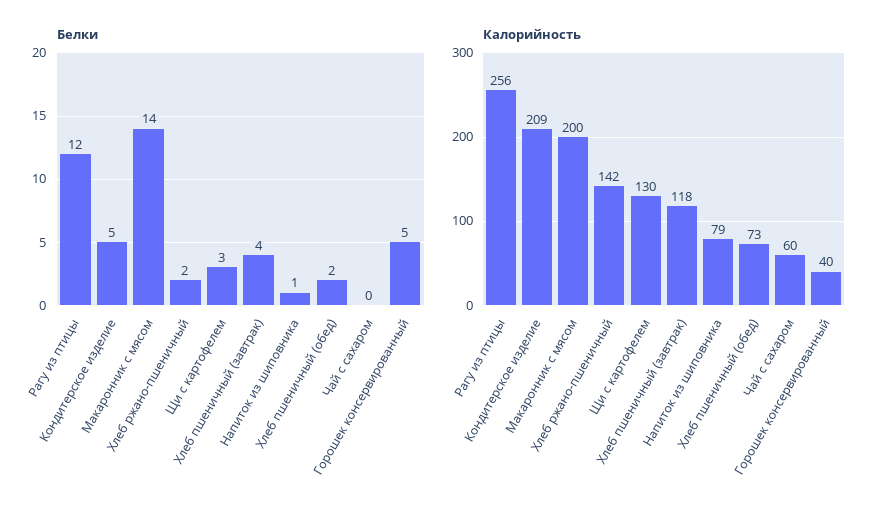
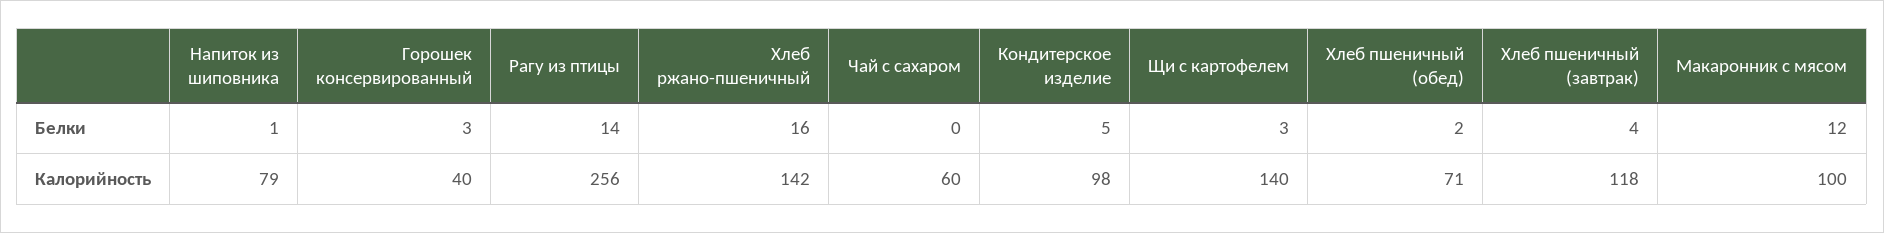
  {
    "Белки": {
-     "Рагу из птицы": 12,
+     "Рагу из птицы": 14,
      "Кондитерское изделие": 5,
-     "Макаронник с мясом": 14,
+     "Макаронник с мясом": 12,
-     "Хлеб ржано-пшеничный": 2,
+     "Хлеб ржано-пшеничный": 16,
      "Щи с картофелем": 3,
      "Хлеб пшеничный (завтрак)": 4,
      "Напиток из шиповника": 1,
      "Хлеб пшеничный (обед)": 2,
      "Чай с сахаром": 0,
-     "Горошек консервированный": 5
+     "Горошек консервированный": 3
    },
    "Калорийность": {
      "Рагу из птицы": 256,
-     "Кондитерское изделие": 209,
+     "Кондитерское изделие": 98,
-     "Макаронник с мясом": 200,
+     "Макаронник с мясом": 100,
      "Хлеб ржано-пшеничный": 142,
-     "Щи с картофелем": 130,
+     "Щи с картофелем": 140,
      "Хлеб пшеничный (завтрак)": 118,
      "Напиток из шиповника": 79,
-     "Хлеб пшеничный (обед)": 73,
+     "Хлеб пшеничный (обед)": 71,
      "Чай с сахаром": 60,
      "Горошек консервированный": 40
    }
  }

